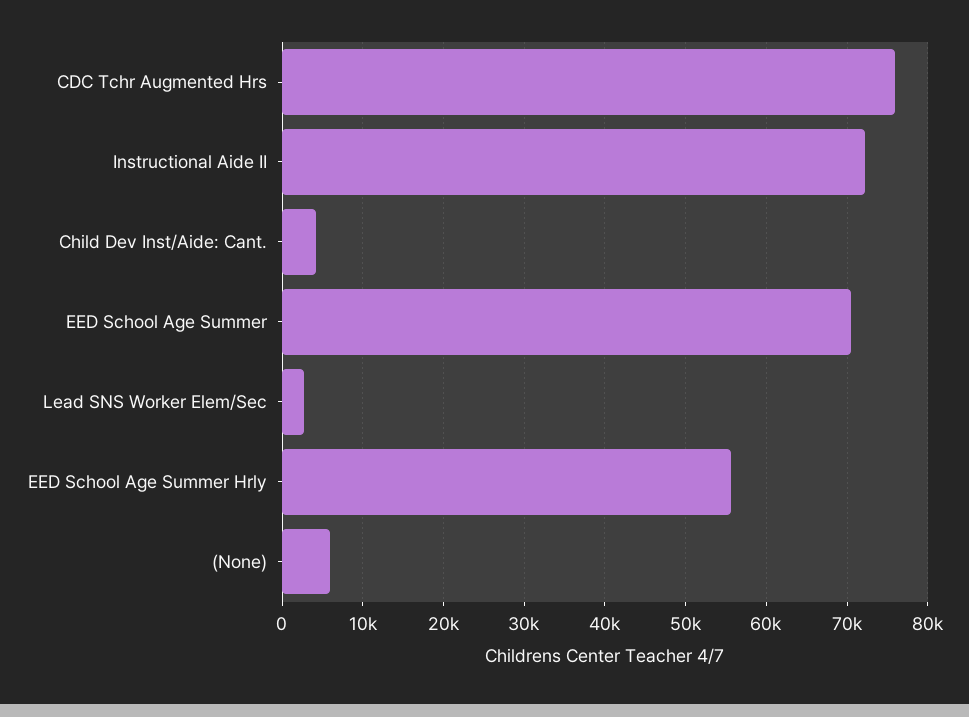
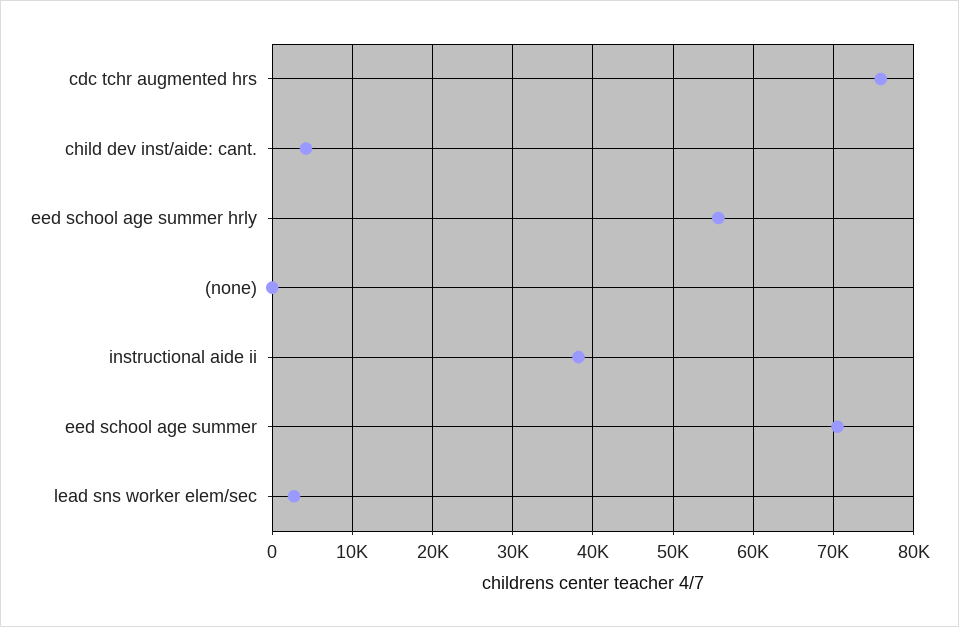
  {
    "CDC Tchr Augmented Hrs": 76000,
-   "Instructional Aide II": 72000,
+   "Instructional Aide II": 38000,
    "Child Dev Inst/Aide: Cant.": 4000,
    "EED School Age Summer": 71000,
    "Lead SNS Worker Elem/Sec": 3000,
    "EED School Age Summer Hrly": 56000,
-   "(None)": 6000
+   "(None)": 0
  }

